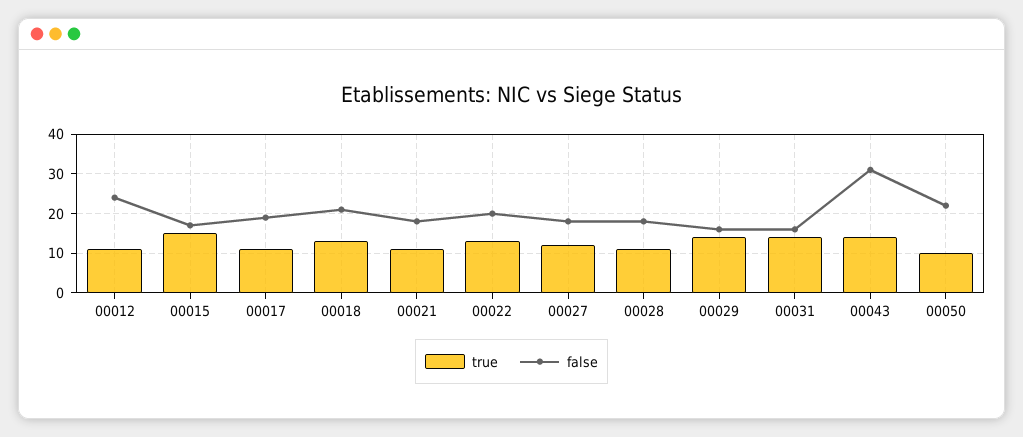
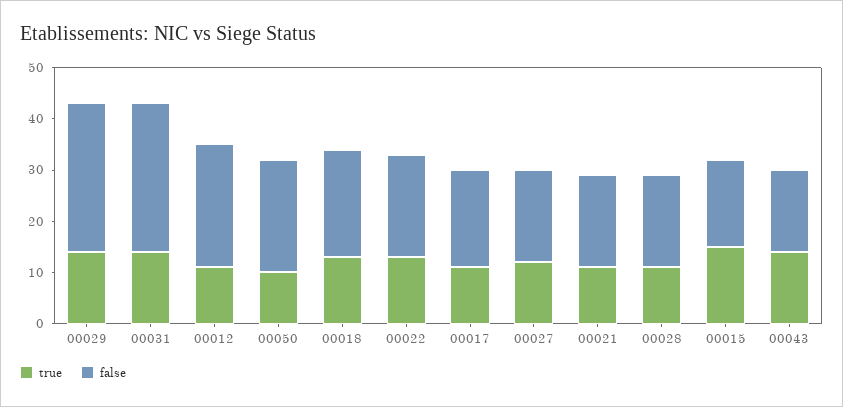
  {
    "true": {
      "00012": 10,
      "00015": 15,
      "00017": 10,
      "00018": 15,
      "00021": 10,
      "00022": 15,
      "00027": 10,
      "00028": 10,
      "00029": 15,
      "00031": 15,
      "00043": 15,
      "00050": 10
    },
    "false": {
      "00012": 25,
      "00015": 15,
      "00017": 20,
      "00018": 20,
      "00021": 20,
      "00022": 20,
      "00027": 20,
      "00028": 20,
-     "00029": 15,
+     "00029": 30,
-     "00031": 15,
+     "00031": 30,
-     "00043": 30,
+     "00043": 15,
      "00050": 20
    }
  }

